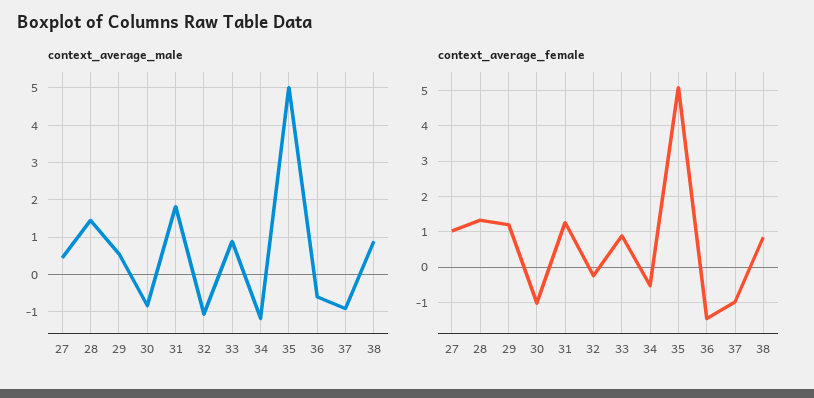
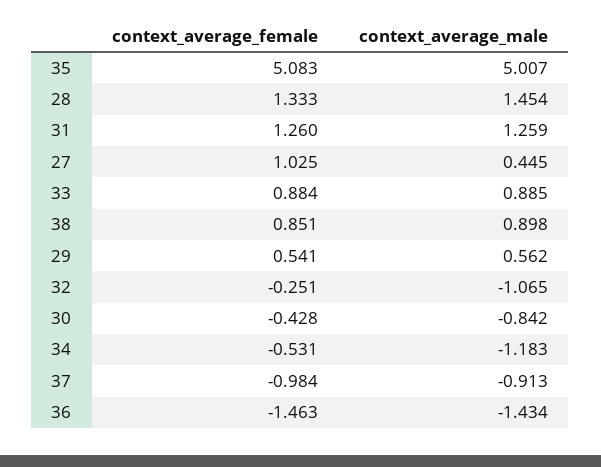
  {
    "context_average_male": {
      "27": 0.445,
      "28": 1.454,
      "29": 0.562,
      "30": -0.842,
-     "31": 1.8,
+     "31": 1.259,
      "32": -1.065,
      "33": 0.885,
      "34": -1.183,
      "35": 5.007,
-     "36": -0.6,
+     "36": -1.434,
      "37": -0.913,
      "38": 0.898
    },
    "context_average_female": {
      "27": 1.025,
      "28": 1.333,
-     "29": 1.2,
+     "29": 0.541,
-     "30": -1,
+     "30": -0.428,
      "31": 1.26,
      "32": -0.251,
      "33": 0.884,
      "34": -0.531,
      "35": 5.083,
      "36": -1.463,
      "37": -0.984,
      "38": 0.851
    }
  }

